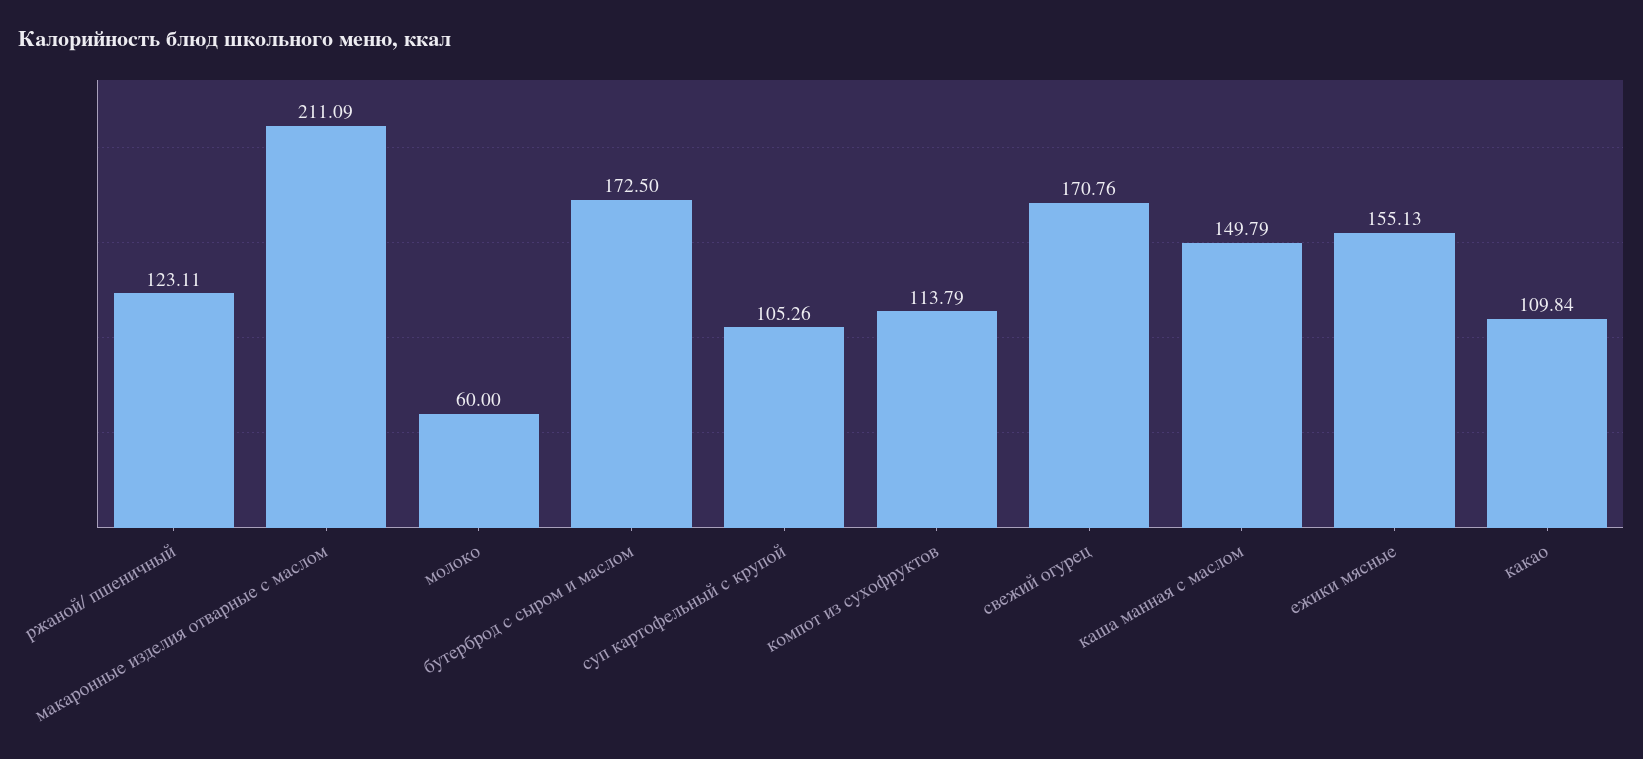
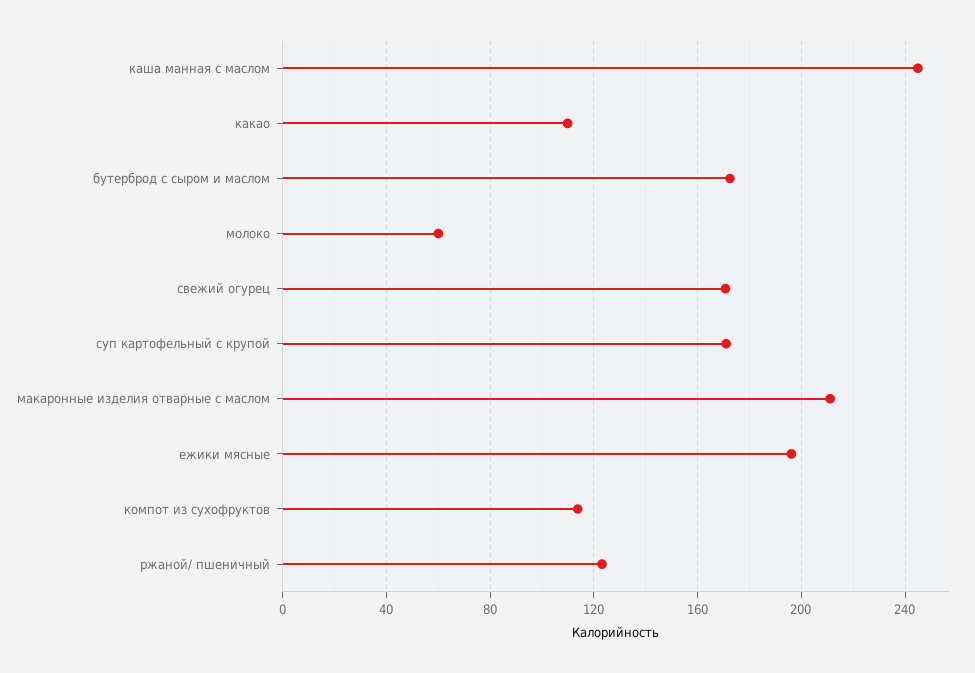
  {
    "ржаной/ пшеничный": 123.11,
    "макаронные изделия отварные с маслом": 211.09,
    "молоко": 60,
    "бутерброд с сыром и маслом": 172.5,
-   "суп картофельный с крупой": 105.26,
+   "суп картофельный с крупой": 170,
    "компот из сухофруктов": 113.79,
    "свежий огурец": 170.76,
-   "каша манная с маслом": 149.79,
+   "каша манная с маслом": 245,
-   "ежики мясные": 155.13,
+   "ежики мясные": 195,
    "какао": 109.84
  }

